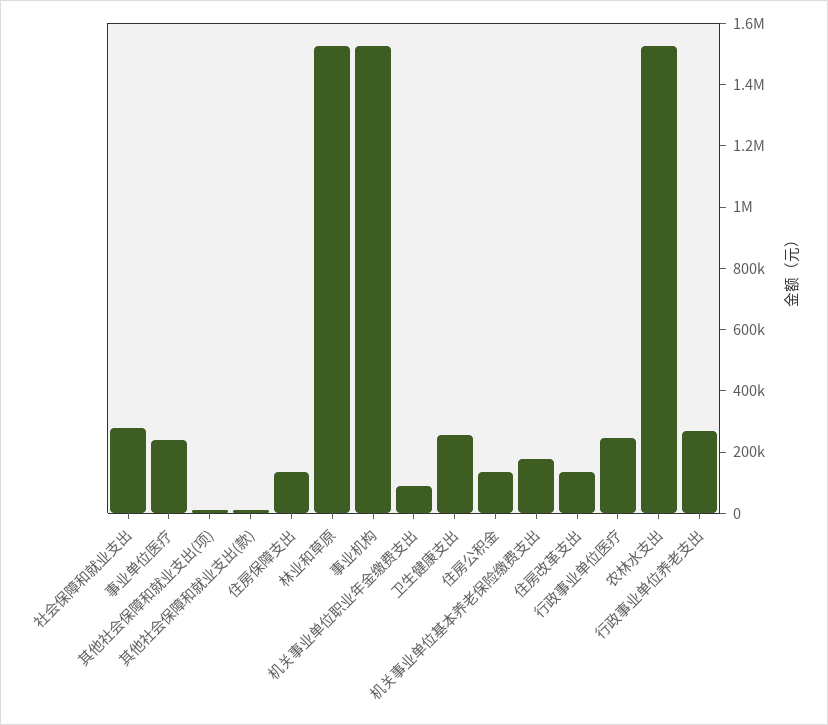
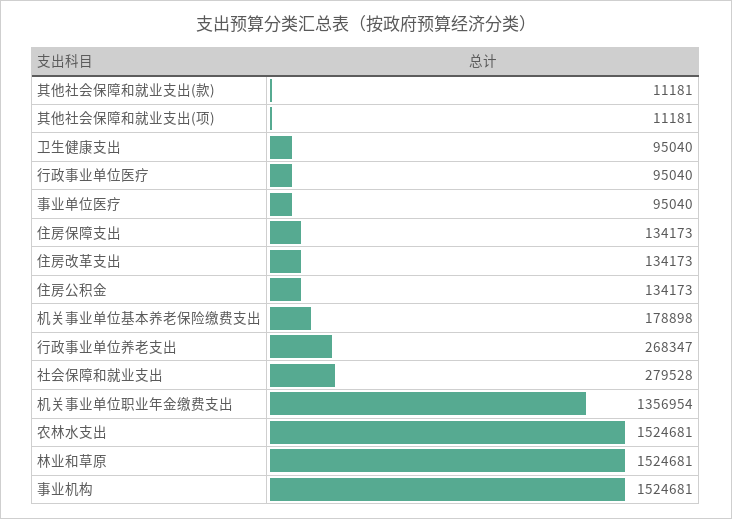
  {
    "社会保障和就业支出": 279528,
-   "事业单位医疗": 250000,
+   "事业单位医疗": 95040,
    "其他社会保障和就业支出(项)": 11181,
    "其他社会保障和就业支出(款)": 11181,
    "住房保障支出": 134173,
    "林业和草原": 1524681,
    "事业机构": 1524681,
-   "机关事业单位职业年金缴费支出": 100000,
+   "机关事业单位职业年金缴费支出": 1356954,
-   "卫生健康支出": 250000,
+   "卫生健康支出": 95040,
    "住房公积金": 134173,
    "机关事业单位基本养老保险缴费支出": 178898,
    "住房改革支出": 134173,
-   "行政事业单位医疗": 250000,
+   "行政事业单位医疗": 95040,
    "农林水支出": 1524681,
    "行政事业单位养老支出": 268347
  }

